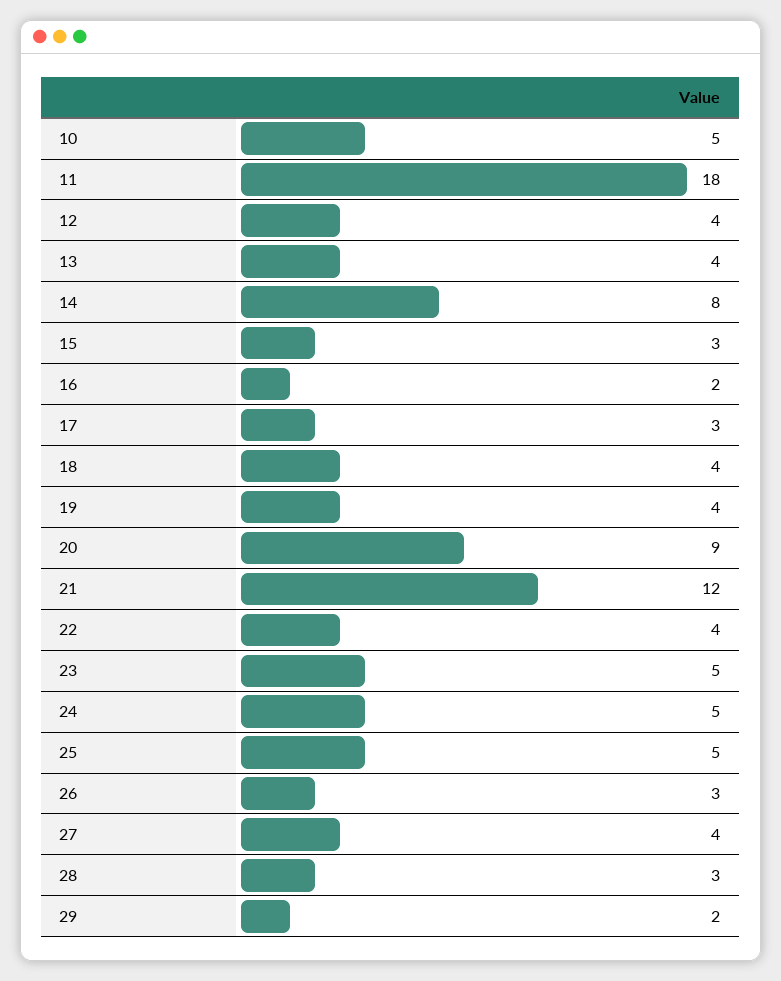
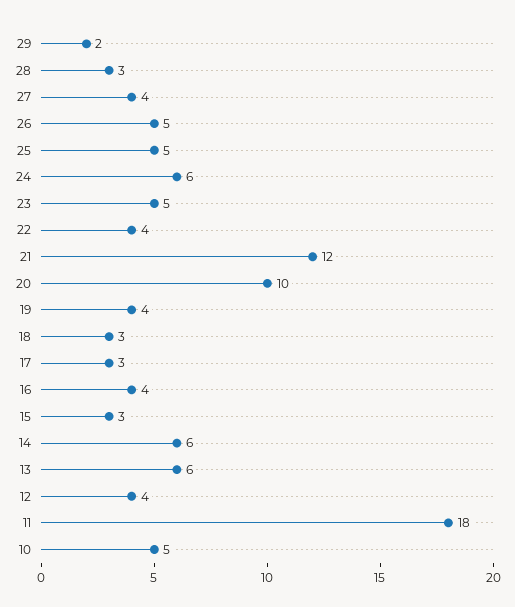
  {
    "10": 5,
    "11": 18,
    "12": 4,
-   "13": 4,
+   "13": 6,
-   "14": 8,
+   "14": 6,
    "15": 3,
-   "16": 2,
+   "16": 4,
    "17": 3,
-   "18": 4,
+   "18": 3,
    "19": 4,
-   "20": 9,
+   "20": 10,
    "21": 12,
    "22": 4,
    "23": 5,
-   "24": 5,
+   "24": 6,
    "25": 5,
-   "26": 3,
+   "26": 5,
    "27": 4,
    "28": 3,
    "29": 2
  }

